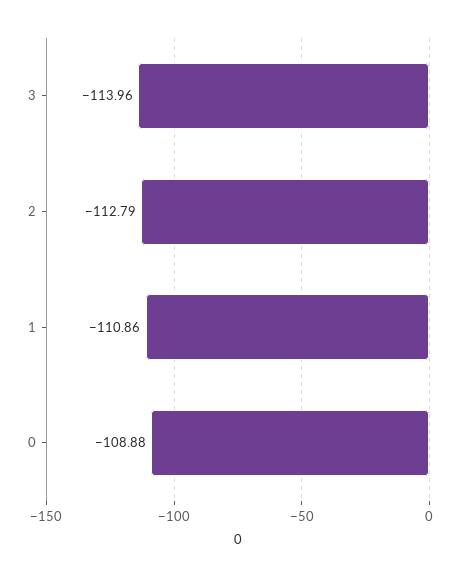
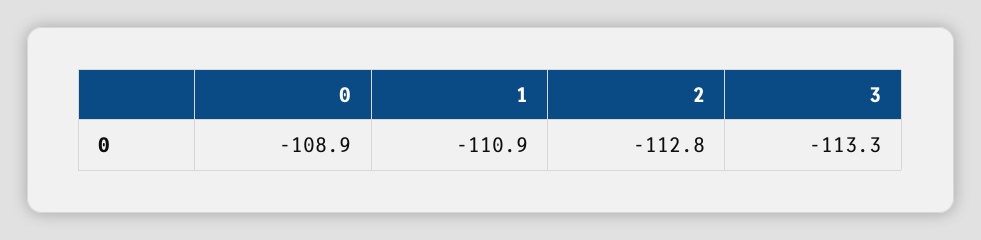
  {
-   "3": -113.96,
+   "3": -113.3,
    "2": -112.79,
    "1": -110.86,
    "0": -108.88
  }

